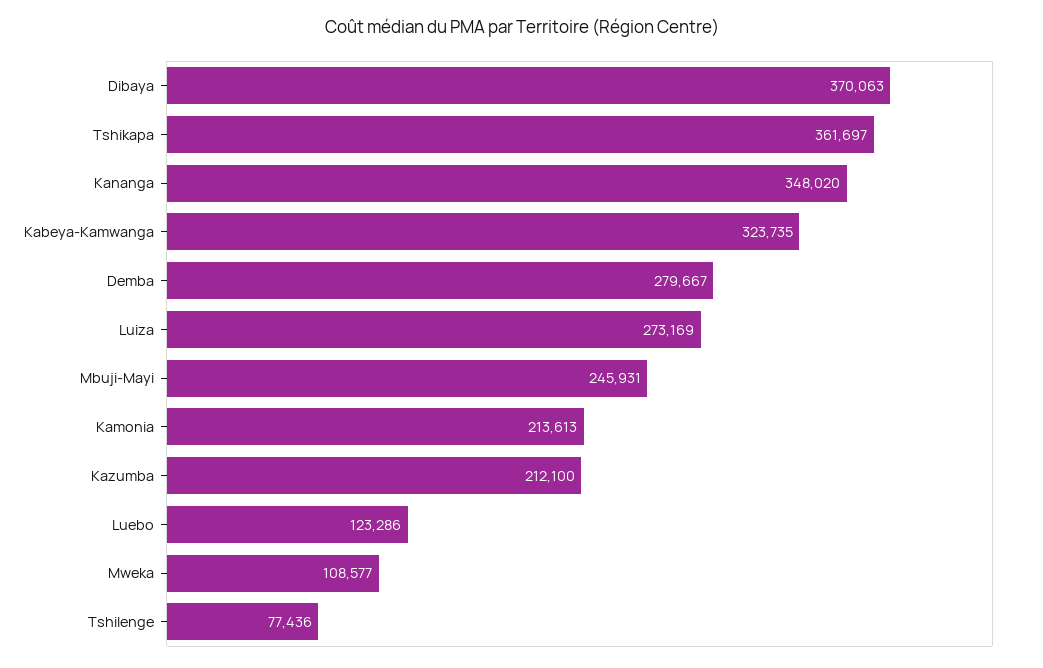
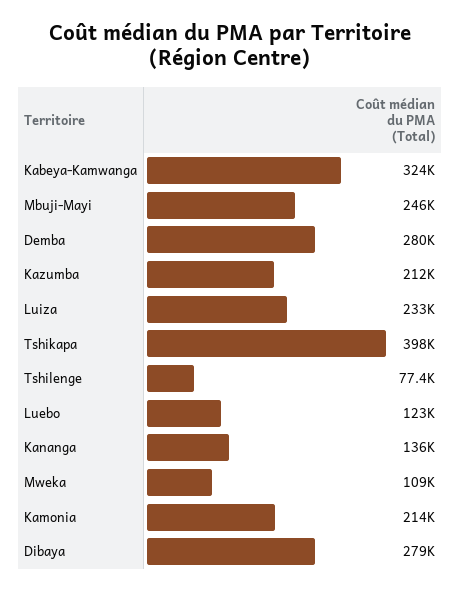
  {
-   "Dibaya": 370063,
+   "Dibaya": 279000,
-   "Tshikapa": 361697,
+   "Tshikapa": 398000,
-   "Kananga": 348020,
+   "Kananga": 136000,
    "Kabeya-Kamwanga": 323735,
    "Demba": 279667,
-   "Luiza": 273169,
+   "Luiza": 233000,
    "Mbuji-Mayi": 245931,
    "Kamonia": 213613,
    "Kazumba": 212100,
    "Luebo": 123286,
    "Mweka": 108577,
    "Tshilenge": 77436
  }

